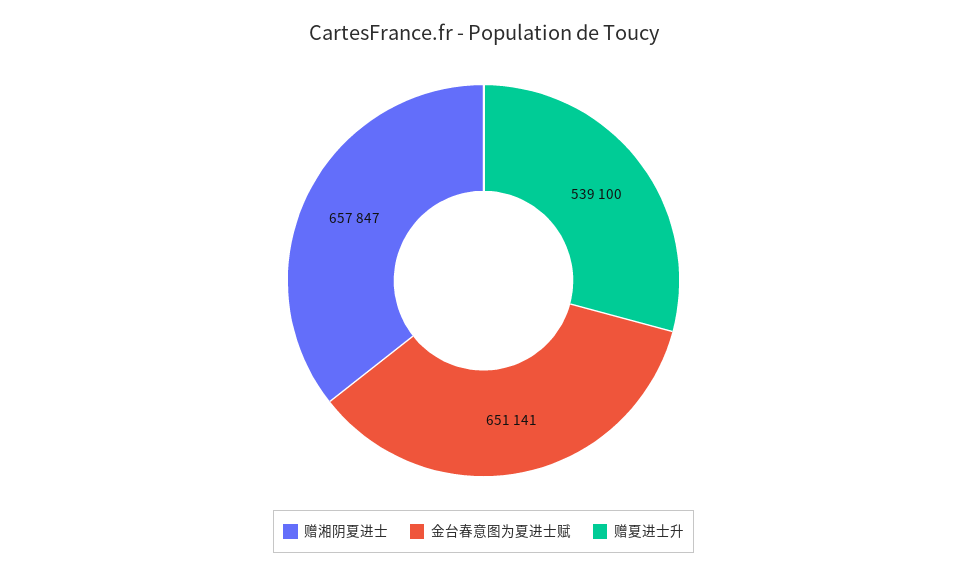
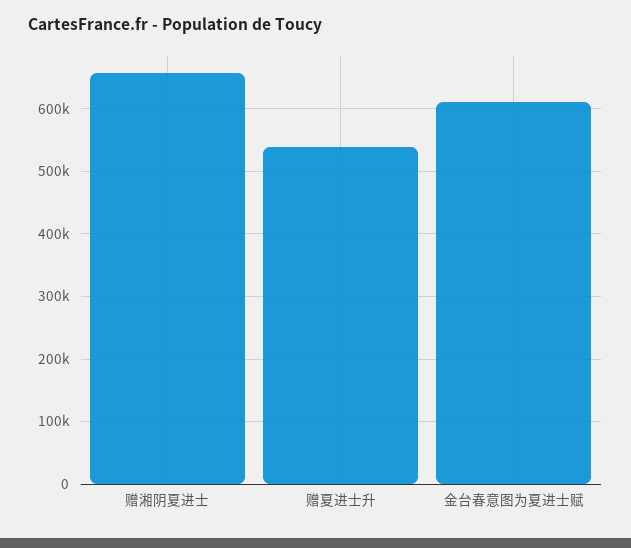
  {
    "赠湘阴夏进士": 657847,
-   "金台春意图为夏进士赋": 651141,
+   "金台春意图为夏进士赋": 610000,
    "赠夏进士升": 539100
  }

